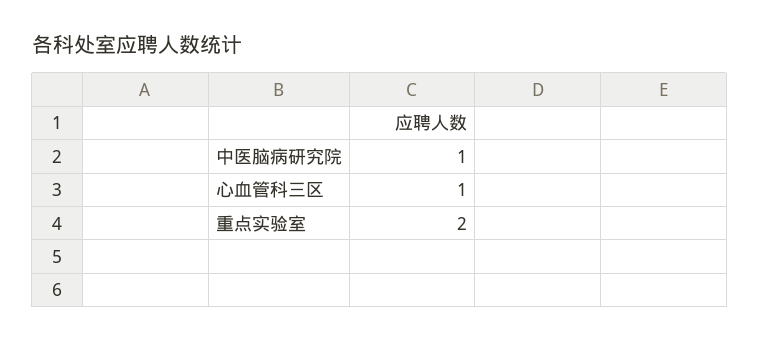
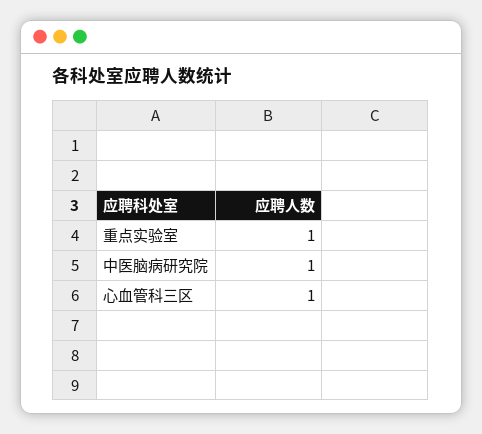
  {
    "中医脑病研究院": 1,
    "心血管科三区": 1,
-   "重点实验室": 2
+   "重点实验室": 1
  }

